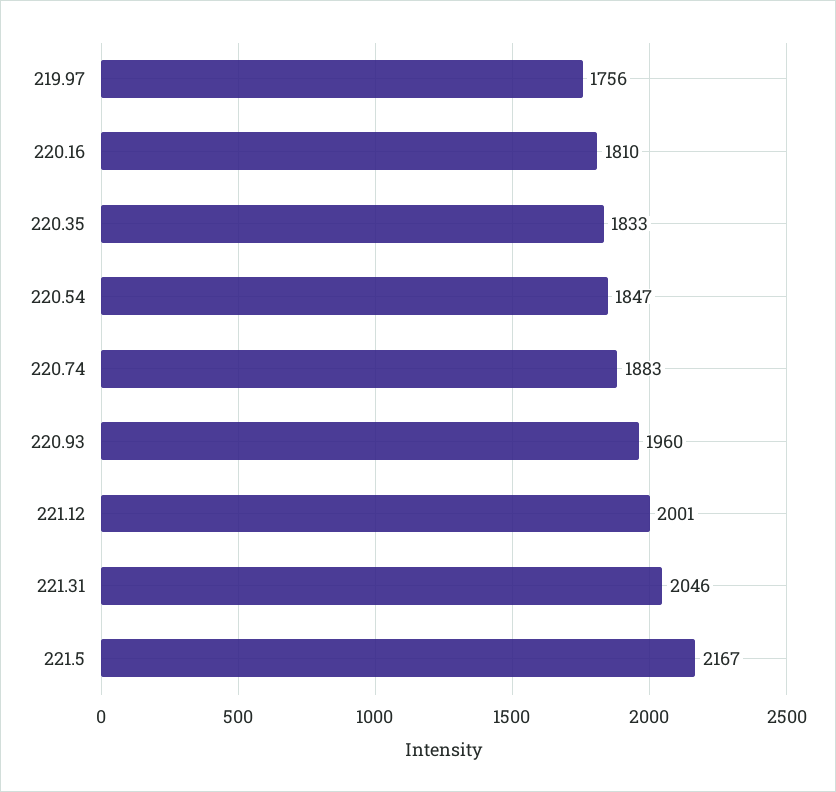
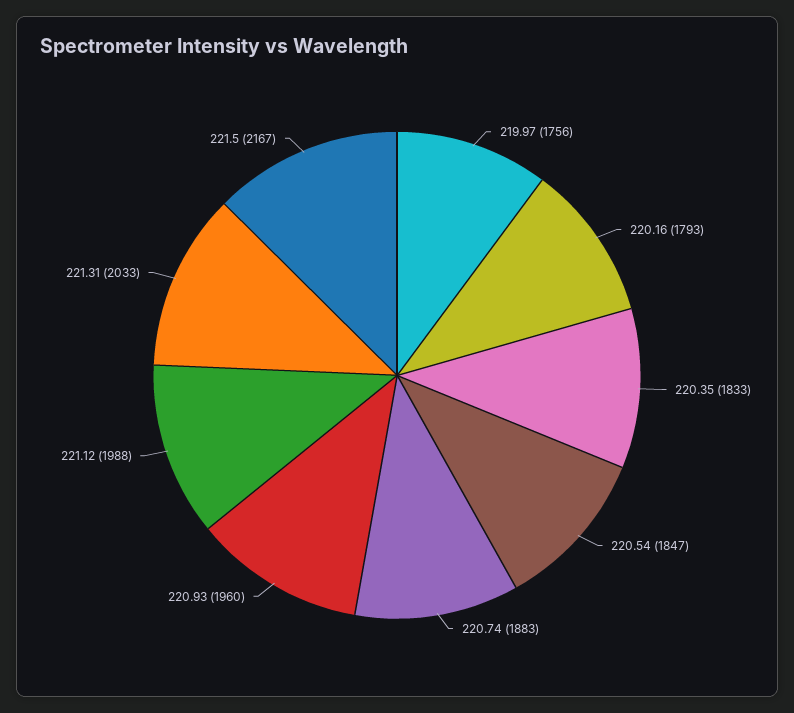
  {
    "219.97": 1756,
-   "220.16": 1810,
+   "220.16": 1793,
    "220.35": 1833,
    "220.54": 1847,
    "220.74": 1883,
    "220.93": 1960,
-   "221.12": 2001,
+   "221.12": 1988,
-   "221.31": 2046,
+   "221.31": 2033,
    "221.5": 2167
  }

